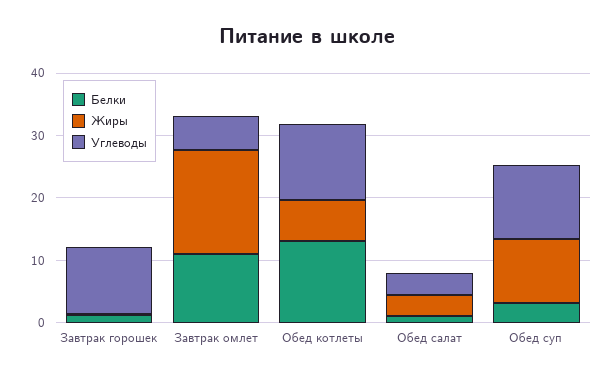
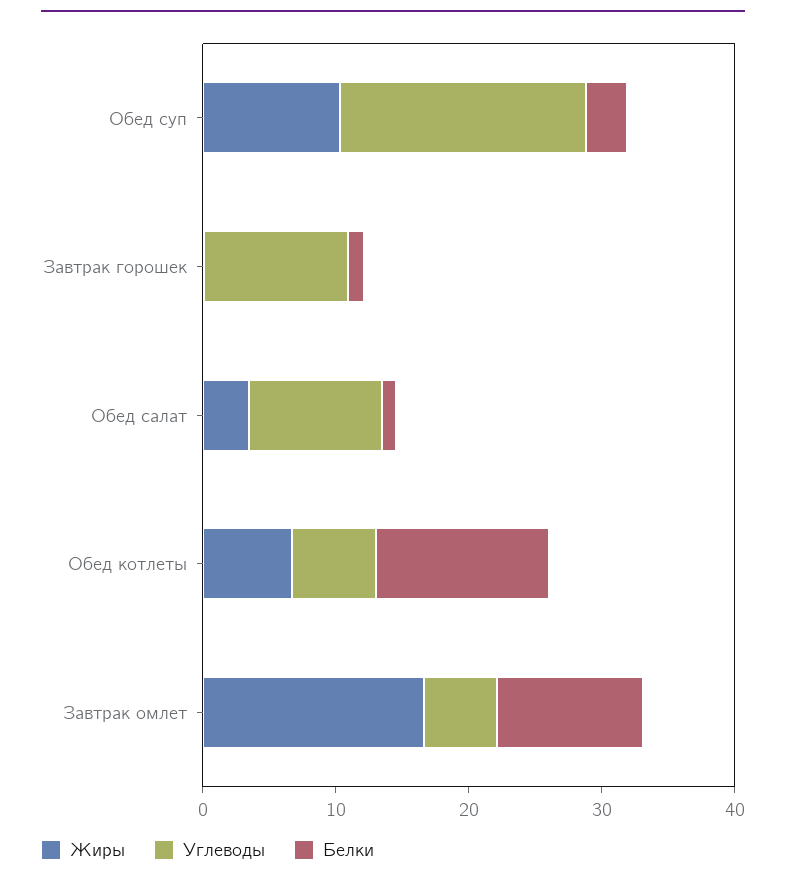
  {
    "Белки": {
      "Завтрак горошек": 2,
      "Завтрак омлет": 12,
      "Обед котлеты": 14,
      "Обед салат": 2,
      "Обед суп": 4
    },
    "Жиры": {
      "Завтрак горошек": 0,
      "Завтрак омлет": 16,
      "Обед котлеты": 6,
      "Обед салат": 4,
      "Обед суп": 10
    },
    "Углеводы": {
      "Завтрак горошек": 10,
      "Завтрак омлет": 6,
-     "Обед котлеты": 12,
+     "Обед котлеты": 6,
-     "Обед салат": 4,
+     "Обед салат": 10,
-     "Обед суп": 12
+     "Обед суп": 18
    }
  }

